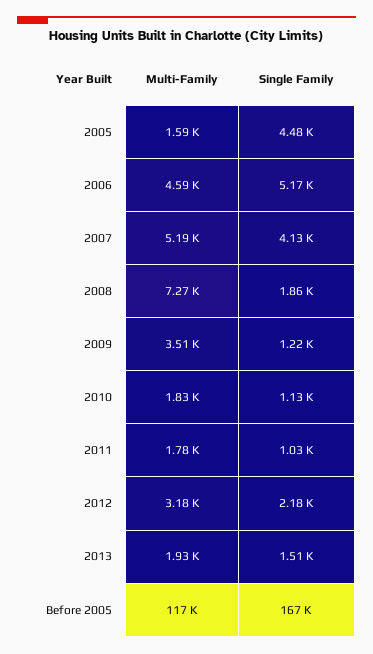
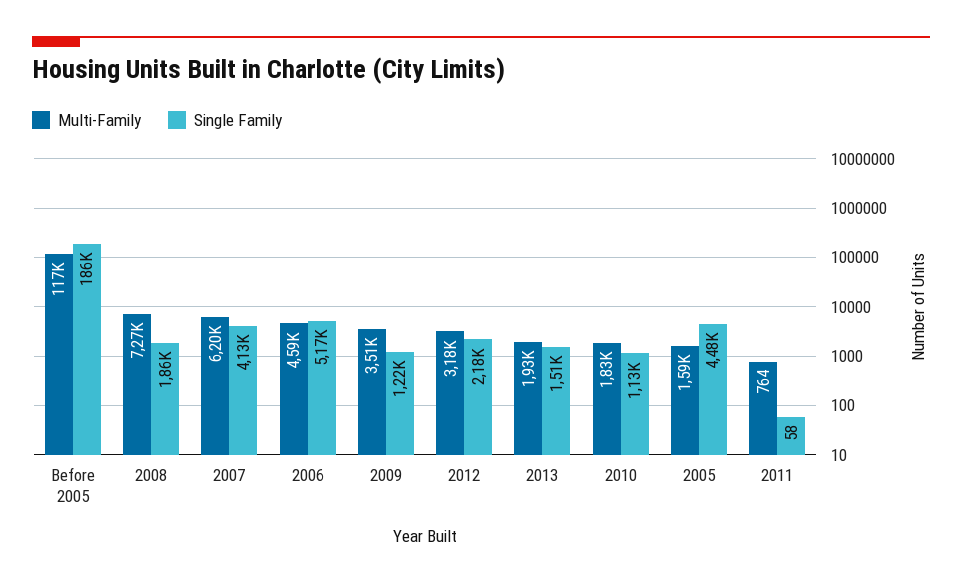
  {
    "Multi-Family": {
      "2005": 1590,
      "2006": 4590,
-     "2007": 5190,
+     "2007": 6200,
      "2008": 7270,
      "2009": 3510,
      "2010": 1830,
-     "2011": 1780,
+     "2011": 764,
      "2012": 3180,
      "2013": 1930,
      "Before 2005": 117000
    },
    "Single Family": {
      "2005": 4480,
      "2006": 5170,
      "2007": 4130,
      "2008": 1860,
      "2009": 1220,
      "2010": 1130,
-     "2011": 1030,
+     "2011": 58,
      "2012": 2180,
      "2013": 1510,
-     "Before 2005": 167000
+     "Before 2005": 186000
    }
  }

